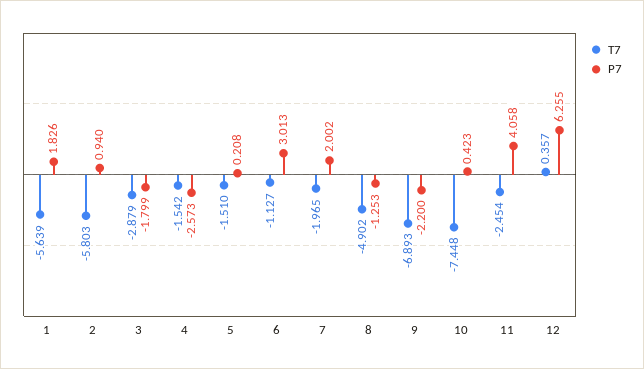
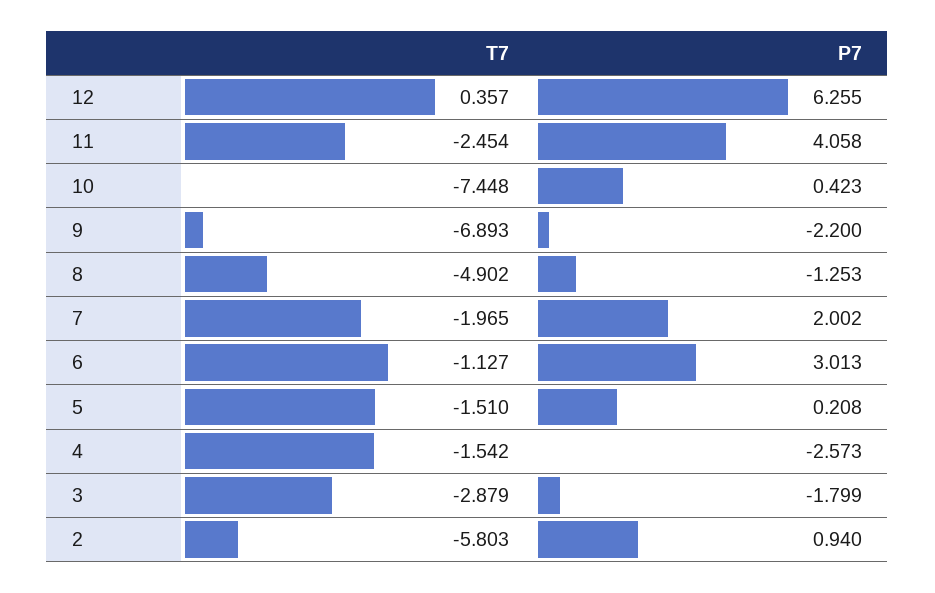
  {
    "T7": {
-     "1": -5.639,
      "2": -5.803,
      "3": -2.879,
      "4": -1.542,
      "5": -1.51,
      "6": -1.127,
      "7": -1.965,
      "8": -4.902,
      "9": -6.893,
      "10": -7.448,
      "11": -2.454,
      "12": 0.357
    },
    "P7": {
-     "1": 1.826,
      "2": 0.94,
      "3": -1.799,
      "4": -2.573,
      "5": 0.208,
      "6": 3.013,
      "7": 2.002,
      "8": -1.253,
      "9": -2.2,
      "10": 0.423,
      "11": 4.058,
      "12": 6.255
    }
  }

